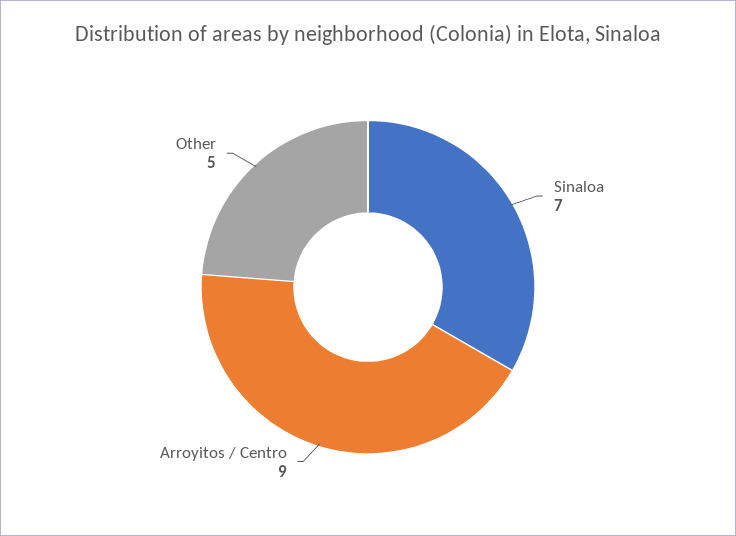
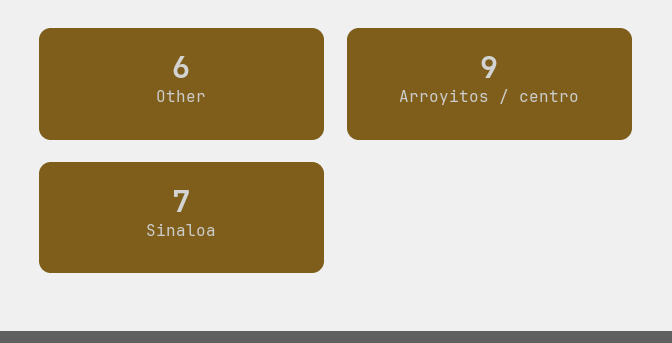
  {
    "Sinaloa": 7,
    "Arroyitos / Centro": 9,
-   "Other": 5
+   "Other": 6
  }

